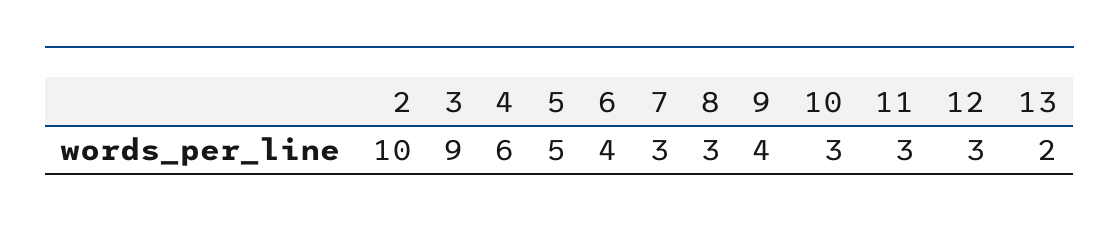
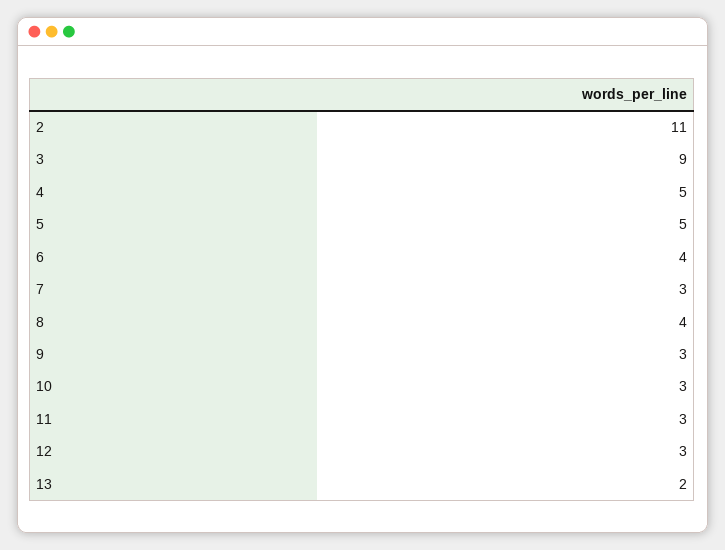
  {
-   "2": 10,
+   "2": 11,
    "3": 9,
-   "4": 6,
+   "4": 5,
    "5": 5,
    "6": 4,
    "7": 3,
-   "8": 3,
+   "8": 4,
-   "9": 4,
+   "9": 3,
    "10": 3,
    "11": 3,
    "12": 3,
    "13": 2
  }

